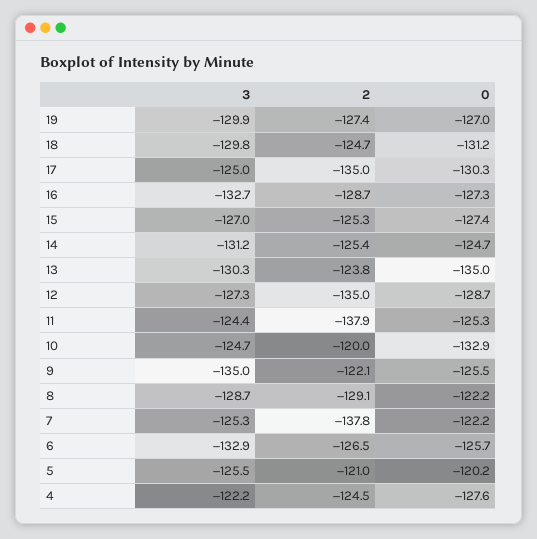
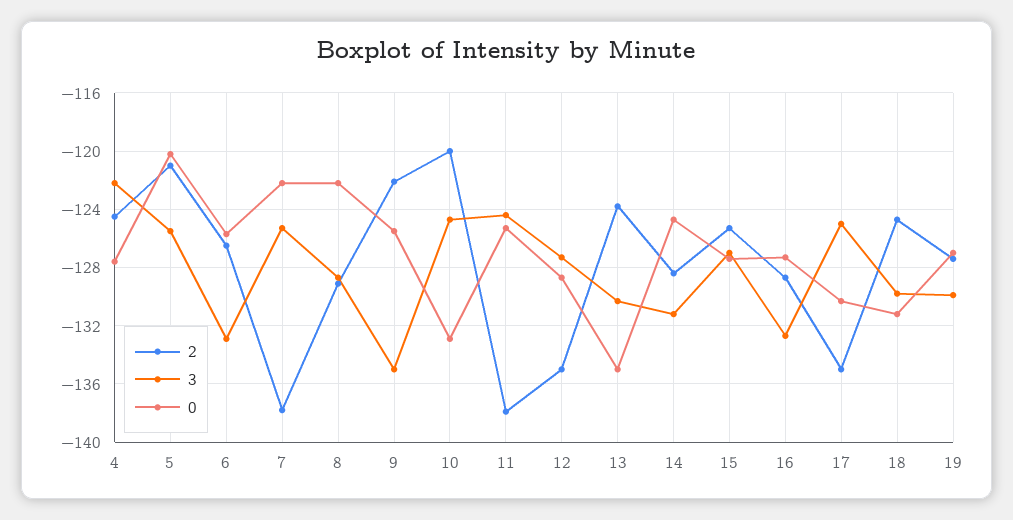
  {
    "3": {
      "19": -129.9,
      "18": -129.8,
      "17": -125,
      "16": -132.7,
      "15": -127,
      "14": -131.2,
      "13": -130.3,
      "12": -127.3,
      "11": -124.4,
      "10": -124.7,
      "9": -135,
      "8": -128.7,
      "7": -125.3,
      "6": -132.9,
      "5": -125.5,
      "4": -122.2
    },
    "2": {
      "19": -127.4,
      "18": -124.7,
      "17": -135,
      "16": -128.7,
      "15": -125.3,
-     "14": -125.4,
+     "14": -128.5,
      "13": -123.8,
      "12": -135,
      "11": -137.9,
      "10": -120,
      "9": -122.1,
      "8": -129.1,
      "7": -137.8,
      "6": -126.5,
      "5": -121,
      "4": -124.5
    },
    "0": {
      "19": -127,
      "18": -131.2,
      "17": -130.3,
      "16": -127.3,
      "15": -127.4,
      "14": -124.7,
      "13": -135,
      "12": -128.7,
      "11": -125.3,
      "10": -132.9,
      "9": -125.5,
      "8": -122.2,
      "7": -122.2,
      "6": -125.7,
      "5": -120.2,
      "4": -127.6
    }
  }

